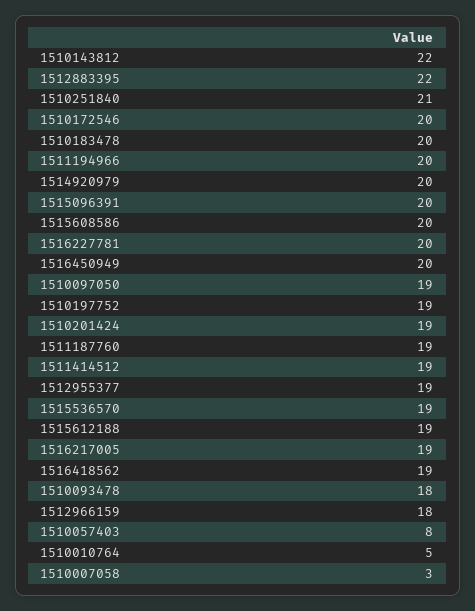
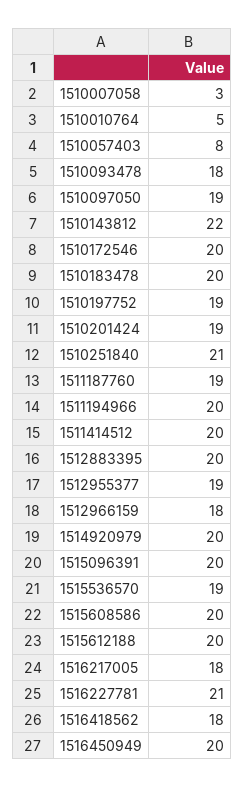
  {
    "1510143812": 22,
-   "1512883395": 22,
+   "1512883395": 20,
    "1510251840": 21,
    "1510172546": 20,
    "1510183478": 20,
    "1511194966": 20,
    "1514920979": 20,
    "1515096391": 20,
    "1515608586": 20,
-   "1516227781": 20,
+   "1516227781": 21,
    "1516450949": 20,
    "1510097050": 19,
    "1510197752": 19,
    "1510201424": 19,
    "1511187760": 19,
-   "1511414512": 19,
+   "1511414512": 20,
    "1512955377": 19,
    "1515536570": 19,
-   "1515612188": 19,
+   "1515612188": 20,
-   "1516217005": 19,
+   "1516217005": 18,
-   "1516418562": 19,
+   "1516418562": 18,
    "1510093478": 18,
    "1512966159": 18,
    "1510057403": 8,
    "1510010764": 5,
    "1510007058": 3
  }

